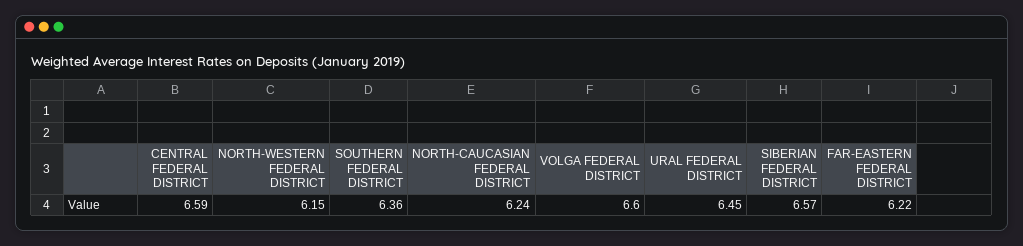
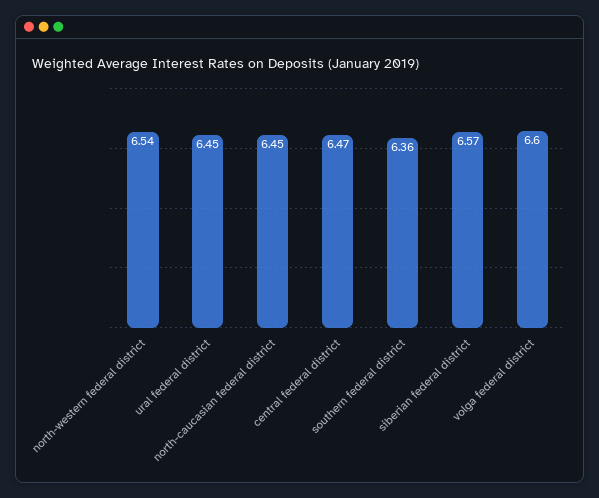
  {
-   "CENTRAL FEDERAL DISTRICT": 6.59,
+   "CENTRAL FEDERAL DISTRICT": 6.47,
-   "NORTH-WESTERN FEDERAL DISTRICT": 6.15,
+   "NORTH-WESTERN FEDERAL DISTRICT": 6.54,
    "SOUTHERN FEDERAL DISTRICT": 6.36,
-   "NORTH-CAUCASIAN FEDERAL DISTRICT": 6.24,
+   "NORTH-CAUCASIAN FEDERAL DISTRICT": 6.45,
    "VOLGA FEDERAL DISTRICT": 6.6,
    "URAL FEDERAL DISTRICT": 6.45,
-   "SIBERIAN FEDERAL DISTRICT": 6.57,
+   "SIBERIAN FEDERAL DISTRICT": 6.57
-   "FAR-EASTERN FEDERAL DISTRICT": 6.22
  }

